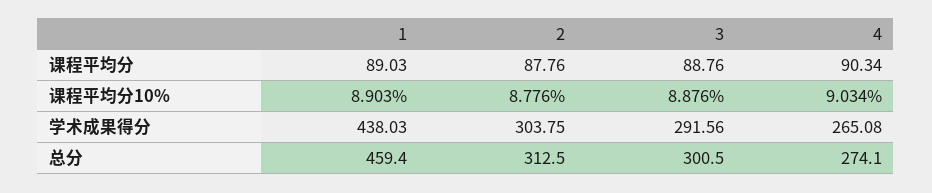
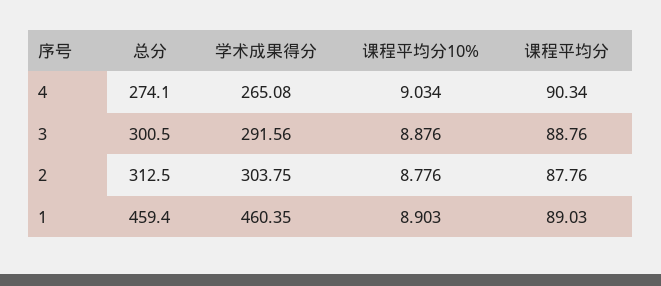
  {
    "1": {
      "课程平均分": 89.03,
      "课程平均分10%": 8.903,
-     "学术成果得分": 438.03,
+     "学术成果得分": 460.35,
      "总分": 459.4
    },
    "2": {
      "课程平均分": 87.76,
      "课程平均分10%": 8.776,
      "学术成果得分": 303.75,
      "总分": 312.5
    },
    "3": {
      "课程平均分": 88.76,
      "课程平均分10%": 8.876,
      "学术成果得分": 291.56,
      "总分": 300.5
    },
    "4": {
      "课程平均分": 90.34,
      "课程平均分10%": 9.034,
      "学术成果得分": 265.08,
      "总分": 274.1
    }
  }

